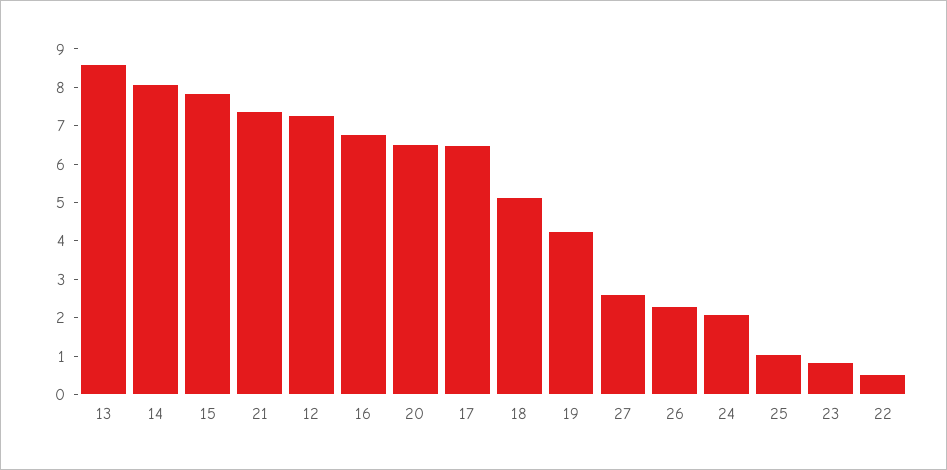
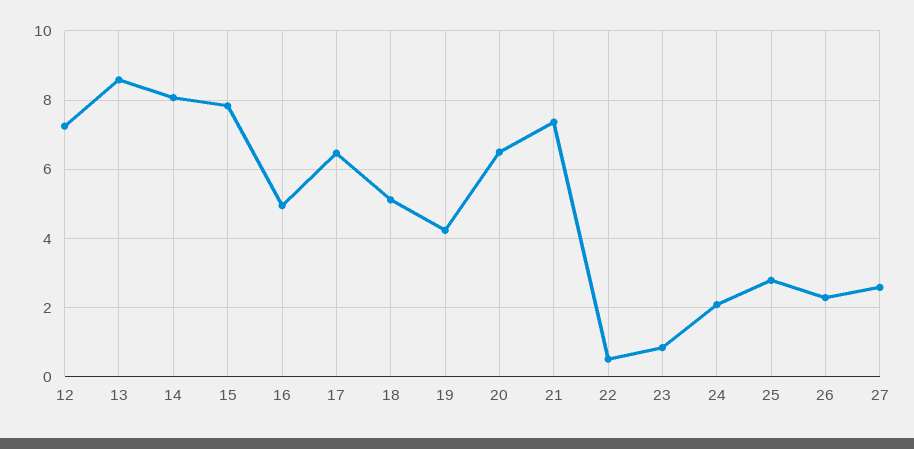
  {
    "13": 8.6,
    "14": 8,
    "15": 7.8,
    "21": 7.4,
    "12": 7.2,
-   "16": 6.75,
+   "16": 5,
    "20": 6.4,
    "17": 6.4,
    "18": 5.2,
    "19": 4.2,
    "27": 2.6,
    "26": 2.2,
    "24": 2,
-   "25": 1,
+   "25": 2.8,
    "23": 0.8,
    "22": 0.6
  }

